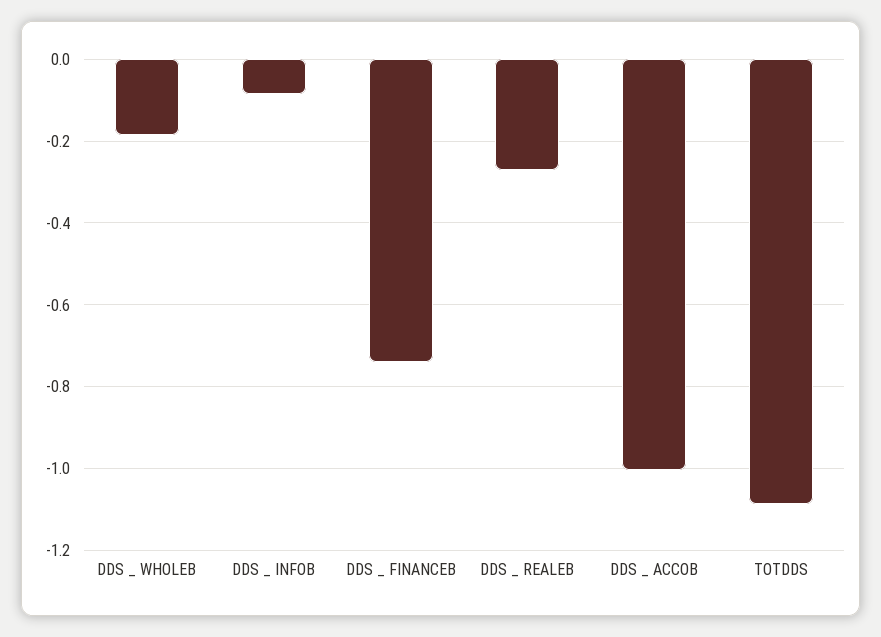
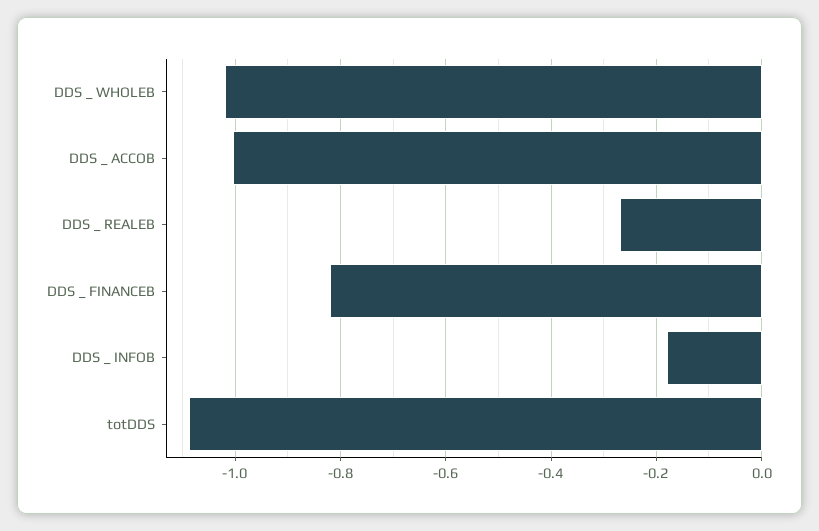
  {
-   "DDS _ WHOLEB": -0.18,
+   "DDS _ WHOLEB": -1.02,
-   "DDS _ INFOB": -0.08,
+   "DDS _ INFOB": -0.18,
-   "DDS _ FINANCEB": -0.74,
+   "DDS _ FINANCEB": -0.82,
    "DDS _ REALEB": -0.28,
    "DDS _ ACCOB": -1,
    "TOTDDS": -1.08
  }

